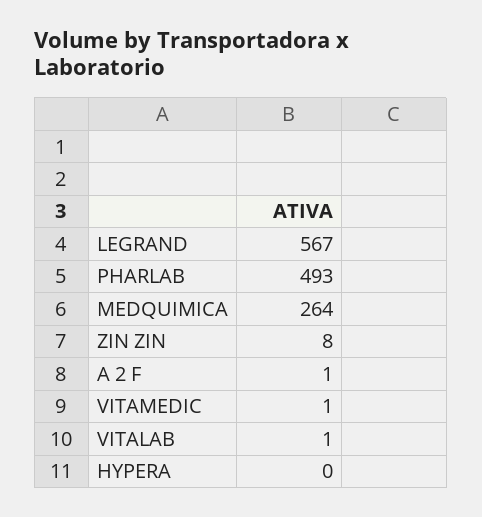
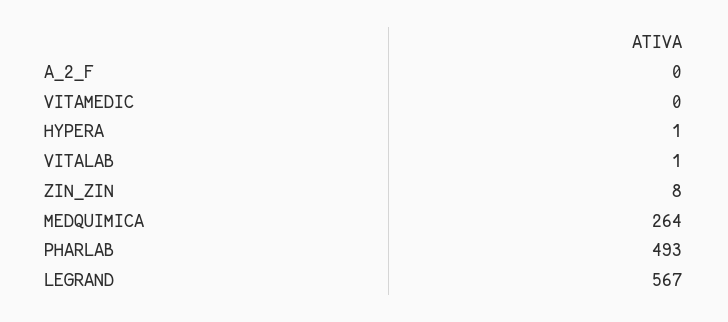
  {
    "LEGRAND": 567,
    "PHARLAB": 493,
    "MEDQUIMICA": 264,
    "ZIN ZIN": 8,
-   "A 2 F": 1,
+   "A 2 F": 0,
-   "VITAMEDIC": 1,
+   "VITAMEDIC": 0,
    "VITALAB": 1,
-   "HYPERA": 0
+   "HYPERA": 1
  }

